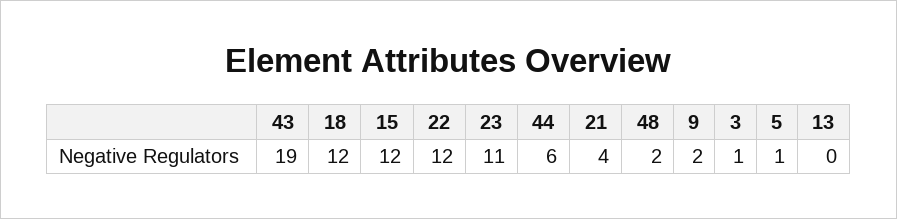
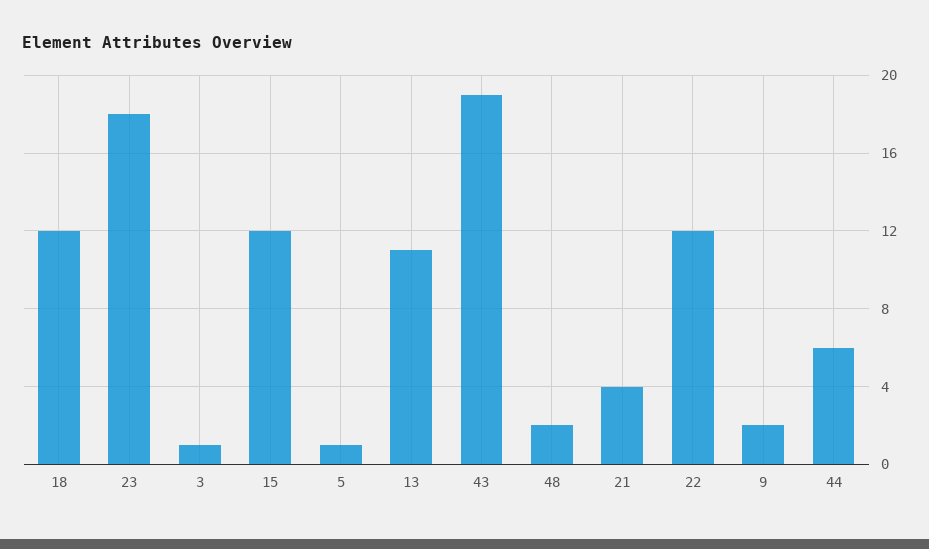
  {
    "43": 19,
    "18": 12,
    "15": 12,
    "22": 12,
-   "23": 11,
+   "23": 18,
    "44": 6,
    "21": 4,
    "48": 2,
    "9": 2,
    "3": 1,
    "5": 1,
-   "13": 0
+   "13": 11
  }

